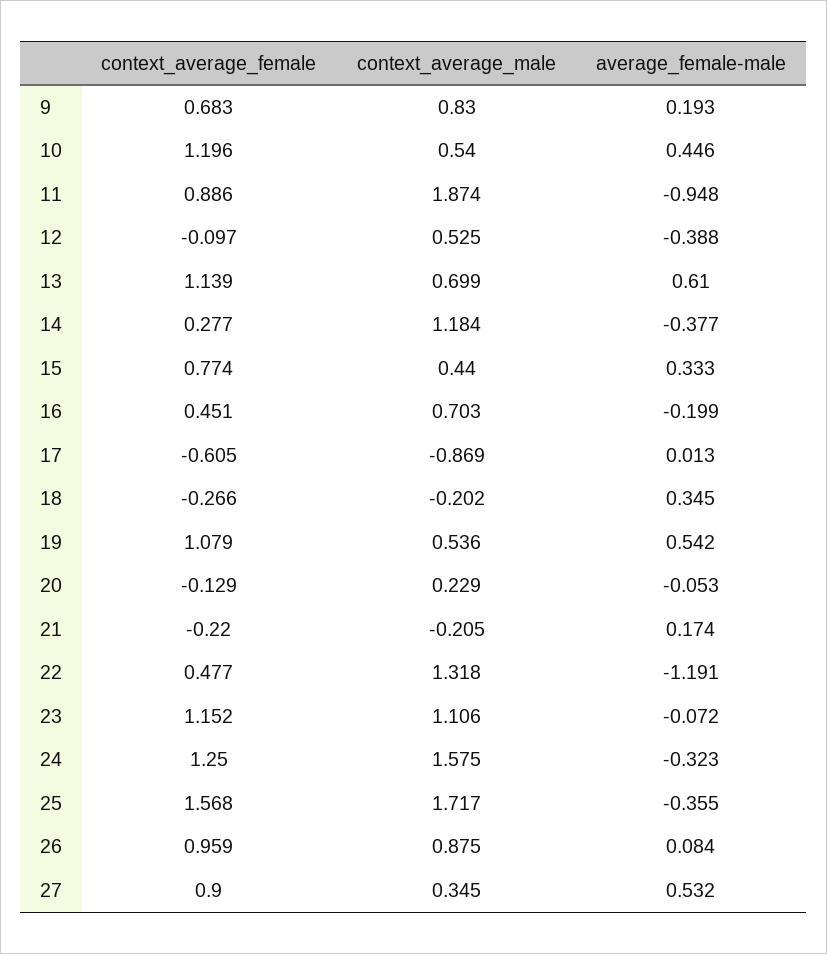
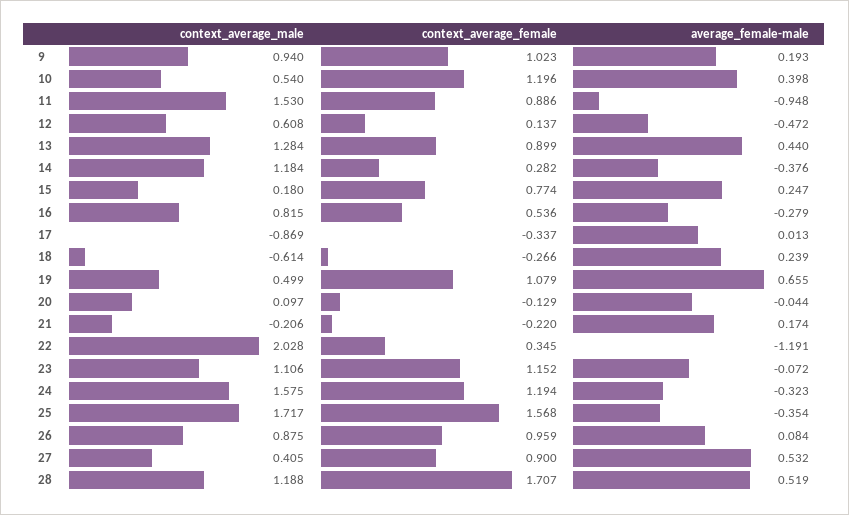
  {
    "context_average_female": {
-     "9": 0.683,
+     "9": 1.023,
      "10": 1.196,
      "11": 0.886,
-     "12": -0.097,
+     "12": 0.137,
-     "13": 1.139,
+     "13": 0.899,
-     "14": 0.277,
+     "14": 0.282,
      "15": 0.774,
-     "16": 0.451,
+     "16": 0.536,
-     "17": -0.605,
+     "17": -0.337,
      "18": -0.266,
      "19": 1.079,
      "20": -0.129,
      "21": -0.22,
-     "22": 0.477,
+     "22": 0.345,
      "23": 1.152,
-     "24": 1.25,
+     "24": 1.194,
      "25": 1.568,
      "26": 0.959,
-     "27": 0.9
+     "27": 0.9,
+     "28": 1.707
    },
    "context_average_male": {
-     "9": 0.83,
+     "9": 0.94,
      "10": 0.54,
-     "11": 1.874,
+     "11": 1.53,
-     "12": 0.525,
+     "12": 0.608,
-     "13": 0.699,
+     "13": 1.284,
      "14": 1.184,
-     "15": 0.44,
+     "15": 0.18,
-     "16": 0.703,
+     "16": 0.815,
      "17": -0.869,
-     "18": -0.202,
+     "18": -0.614,
-     "19": 0.536,
+     "19": 0.499,
-     "20": 0.229,
+     "20": 0.097,
-     "21": -0.205,
+     "21": -0.206,
-     "22": 1.318,
+     "22": 2.028,
      "23": 1.106,
      "24": 1.575,
      "25": 1.717,
      "26": 0.875,
-     "27": 0.345
+     "27": 0.405,
+     "28": 1.188
    },
    "average_female-male": {
      "9": 0.193,
-     "10": 0.446,
+     "10": 0.398,
      "11": -0.948,
-     "12": -0.388,
+     "12": -0.472,
-     "13": 0.61,
+     "13": 0.44,
-     "14": -0.377,
+     "14": -0.376,
-     "15": 0.333,
+     "15": 0.247,
-     "16": -0.199,
+     "16": -0.279,
      "17": 0.013,
-     "18": 0.345,
+     "18": 0.239,
-     "19": 0.542,
+     "19": 0.655,
-     "20": -0.053,
+     "20": -0.044,
      "21": 0.174,
      "22": -1.191,
      "23": -0.072,
      "24": -0.323,
-     "25": -0.355,
+     "25": -0.354,
      "26": 0.084,
-     "27": 0.532
+     "27": 0.532,
+     "28": 0.519
    }
  }

